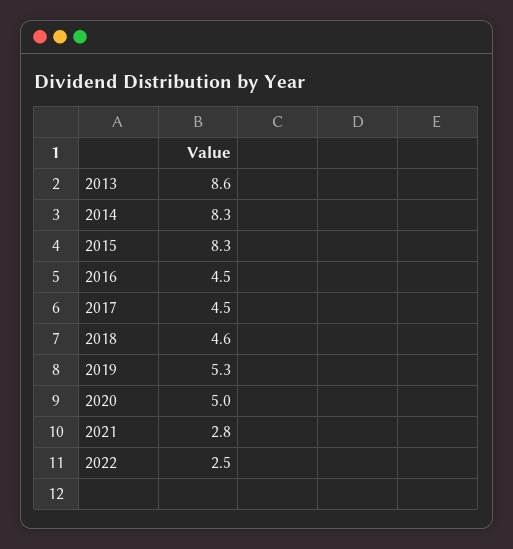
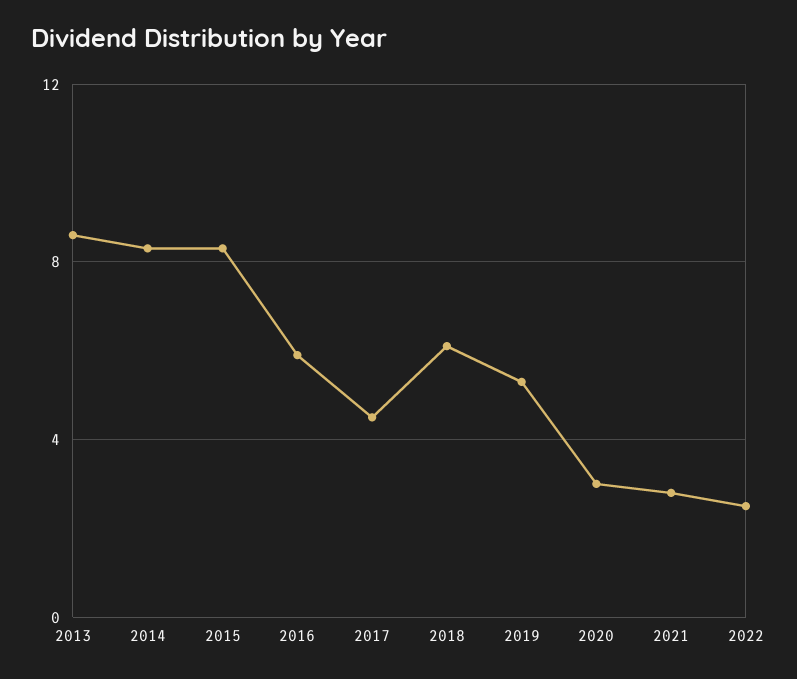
  {
    "2013": 8.6,
    "2014": 8.3,
    "2015": 8.3,
-   "2016": 4.5,
+   "2016": 6,
    "2017": 4.5,
-   "2018": 4.6,
+   "2018": 6,
    "2019": 5.3,
-   "2020": 5,
+   "2020": 3,
    "2021": 2.8,
    "2022": 2.5
  }

